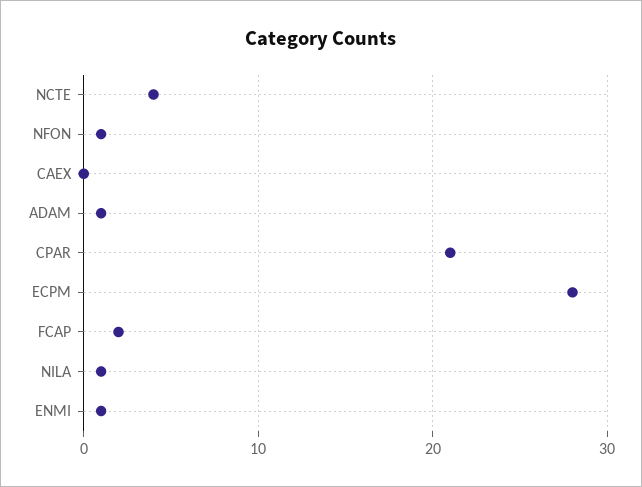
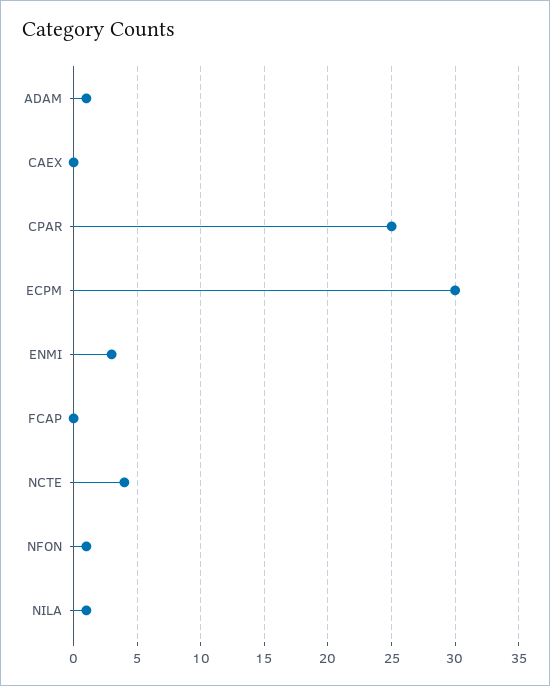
  {
    "NCTE": 4,
    "NFON": 1,
    "CAEX": 0,
    "ADAM": 1,
-   "CPAR": 21,
+   "CPAR": 25,
-   "ECPM": 28,
+   "ECPM": 30,
-   "FCAP": 2,
+   "FCAP": 0,
    "NILA": 1,
-   "ENMI": 1
+   "ENMI": 3
  }

